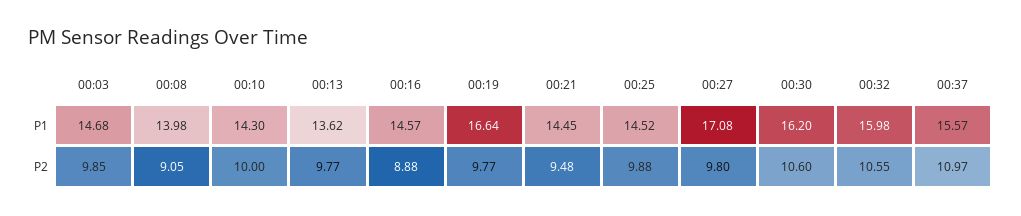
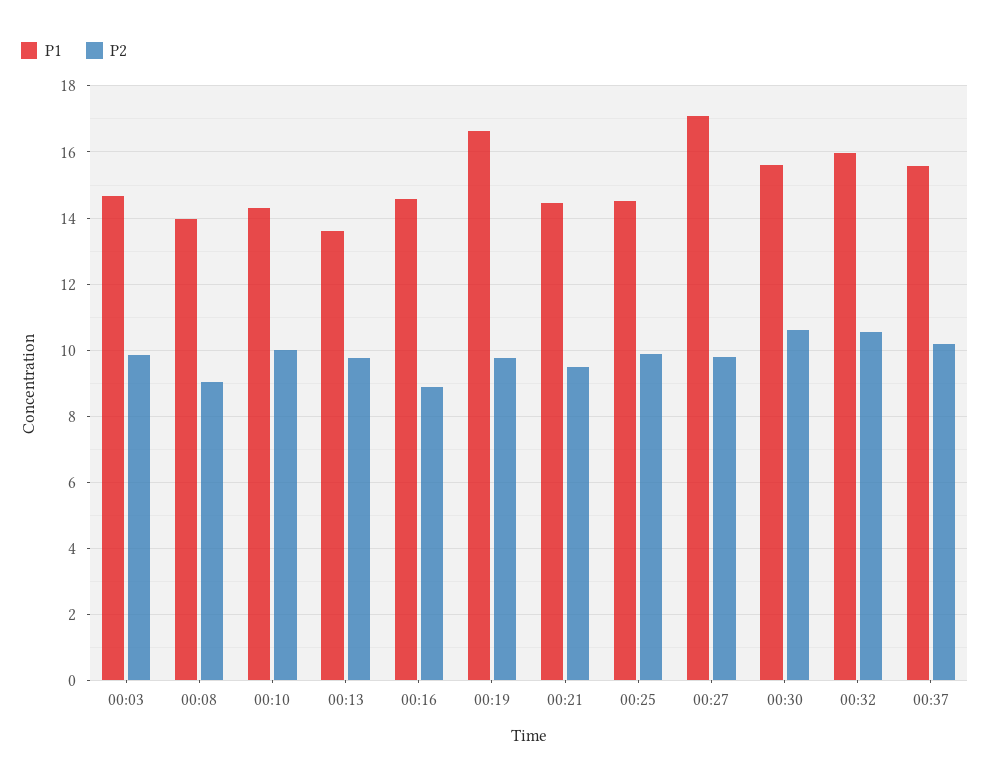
  {
    "P1": {
      "00:03": 14.68,
      "00:08": 13.98,
      "00:10": 14.3,
      "00:13": 13.62,
      "00:16": 14.57,
      "00:19": 16.64,
      "00:21": 14.45,
      "00:25": 14.52,
      "00:27": 17.08,
-     "00:30": 16.2,
+     "00:30": 15.6,
      "00:32": 15.98,
      "00:37": 15.57
    },
    "P2": {
      "00:03": 9.85,
      "00:08": 9.05,
      "00:10": 10,
      "00:13": 9.77,
      "00:16": 8.88,
      "00:19": 9.77,
      "00:21": 9.48,
      "00:25": 9.88,
      "00:27": 9.8,
      "00:30": 10.6,
      "00:32": 10.55,
-     "00:37": 10.97
+     "00:37": 10.2
    }
  }

